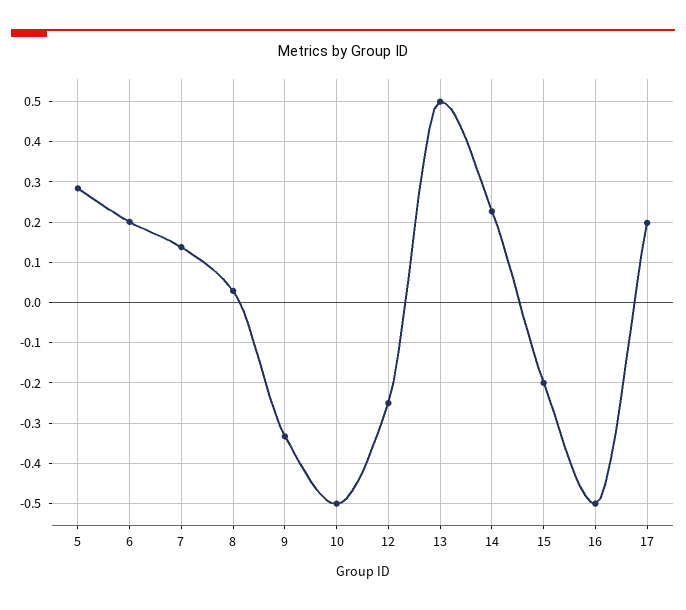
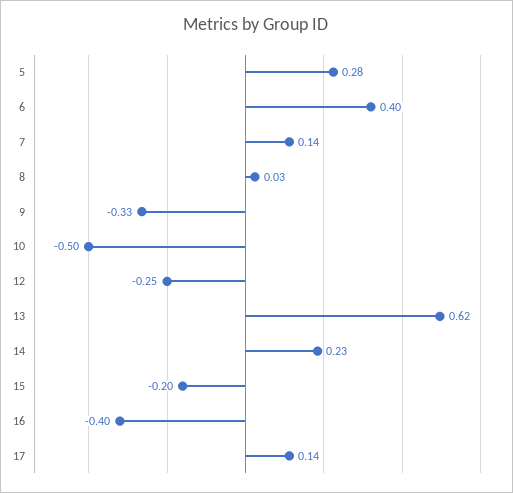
  {
    "5": 0.28,
-   "6": 0.2,
+   "6": 0.4,
    "7": 0.14,
    "8": 0.03,
    "9": -0.33,
    "10": -0.5,
    "12": -0.25,
-   "13": 0.5,
+   "13": 0.62,
    "14": 0.23,
    "15": -0.2,
-   "16": -0.5,
+   "16": -0.4,
-   "17": 0.2
+   "17": 0.14
  }

